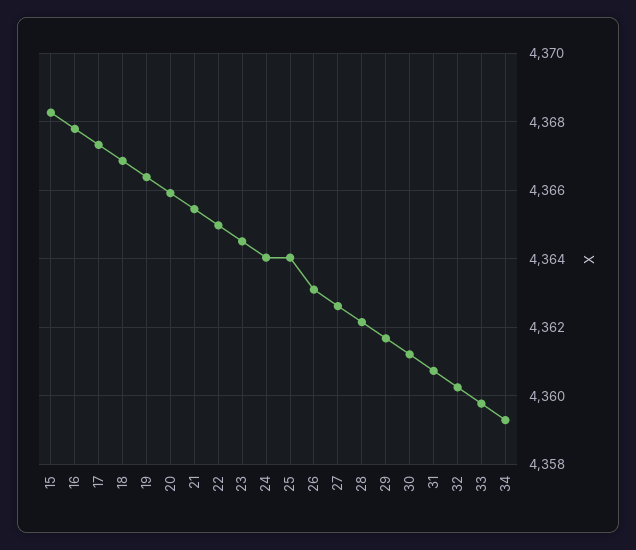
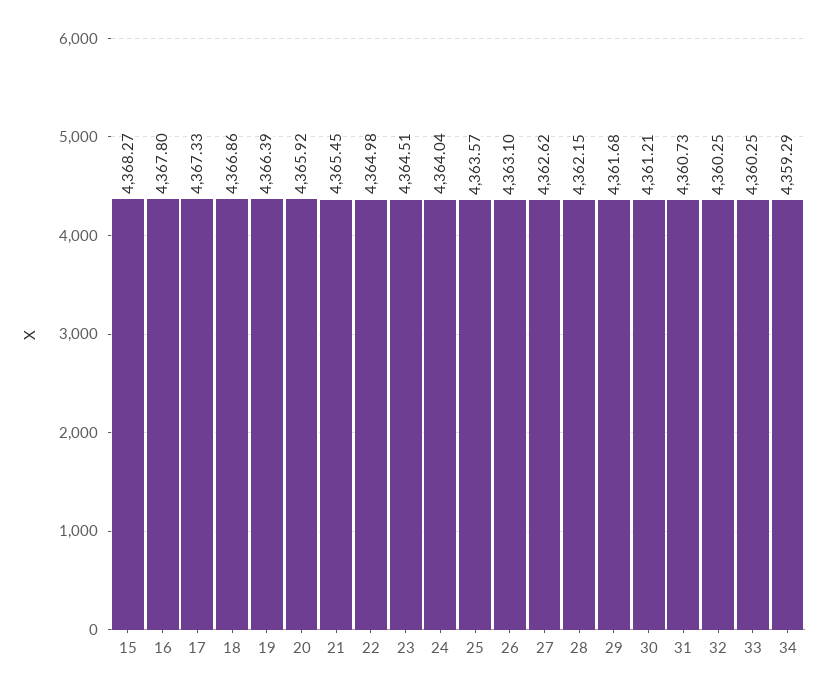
  {
    "15": 4368.27,
    "16": 4367.8,
    "17": 4367.33,
    "18": 4366.86,
    "19": 4366.39,
    "20": 4365.92,
    "21": 4365.45,
    "22": 4364.98,
    "23": 4364.51,
    "24": 4364.04,
-   "25": 4364,
+   "25": 4363.57,
    "26": 4363.1,
    "27": 4362.62,
    "28": 4362.15,
    "29": 4361.68,
    "30": 4361.21,
    "31": 4360.73,
    "32": 4360.25,
-   "33": 4359.8,
+   "33": 4360.25,
    "34": 4359.29
  }

